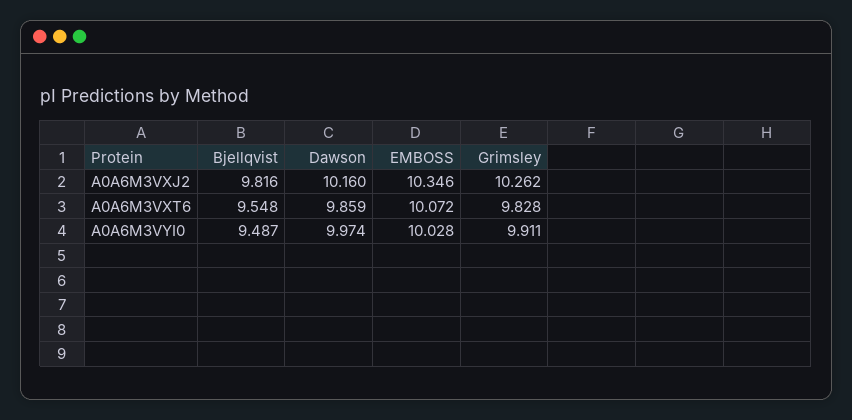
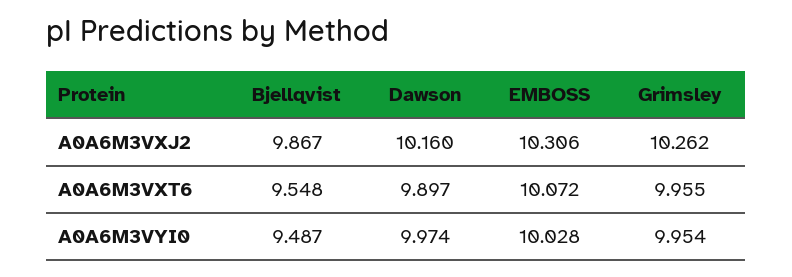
  {
    "Bjellqvist": {
-     "A0A6M3VXJ2": 9.816,
+     "A0A6M3VXJ2": 9.867,
      "A0A6M3VXT6": 9.548,
      "A0A6M3VYI0": 9.487
    },
    "Dawson": {
      "A0A6M3VXJ2": 10.16,
-     "A0A6M3VXT6": 9.859,
+     "A0A6M3VXT6": 9.897,
      "A0A6M3VYI0": 9.974
    },
    "EMBOSS": {
-     "A0A6M3VXJ2": 10.346,
+     "A0A6M3VXJ2": 10.306,
      "A0A6M3VXT6": 10.072,
      "A0A6M3VYI0": 10.028
    },
    "Grimsley": {
      "A0A6M3VXJ2": 10.262,
-     "A0A6M3VXT6": 9.828,
+     "A0A6M3VXT6": 9.955,
-     "A0A6M3VYI0": 9.911
+     "A0A6M3VYI0": 9.954
    }
  }

